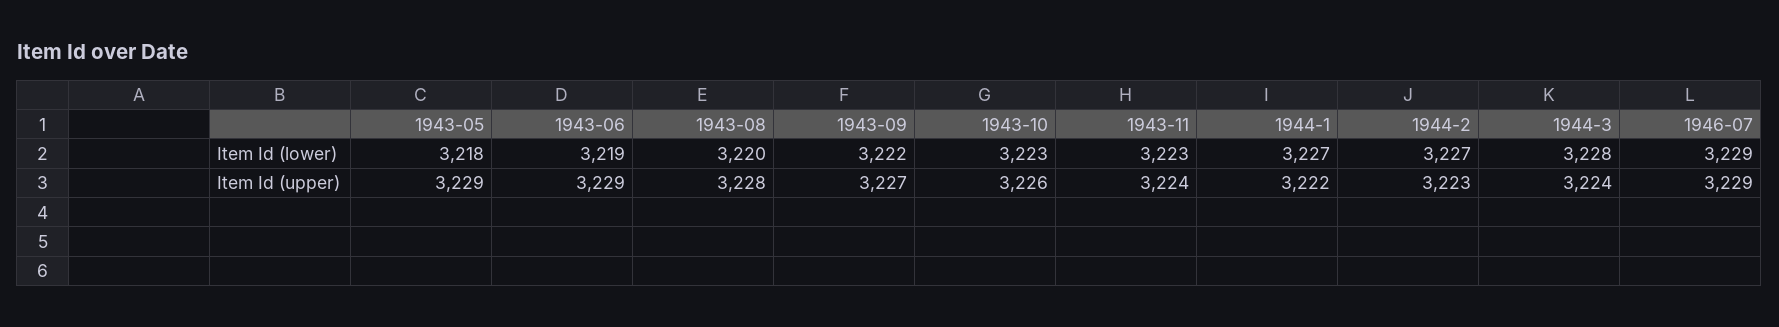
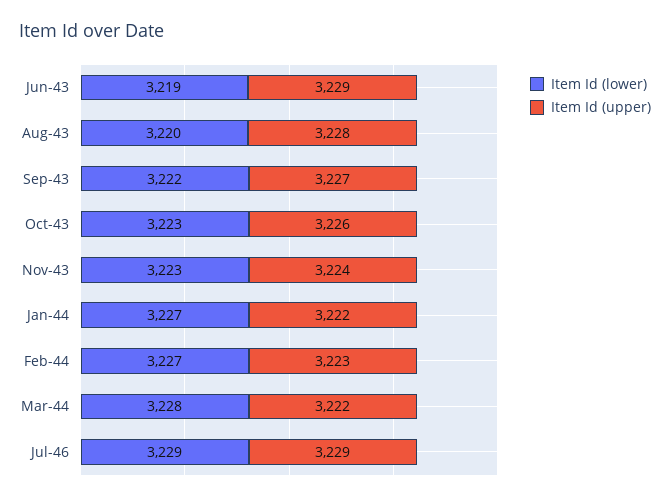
  {
    "Item Id (lower)": {
-     "1943-05": 3218,
      "1943-06": 3219,
      "1943-08": 3220,
      "1943-09": 3222,
      "1943-10": 3223,
      "1943-11": 3223,
      "1944-1": 3227,
      "1944-2": 3227,
      "1944-3": 3228,
      "1946-07": 3229
    },
    "Item Id (upper)": {
-     "1943-05": 3229,
      "1943-06": 3229,
      "1943-08": 3228,
      "1943-09": 3227,
      "1943-10": 3226,
      "1943-11": 3224,
      "1944-1": 3222,
      "1944-2": 3223,
-     "1944-3": 3224,
+     "1944-3": 3222,
      "1946-07": 3229
    }
  }

